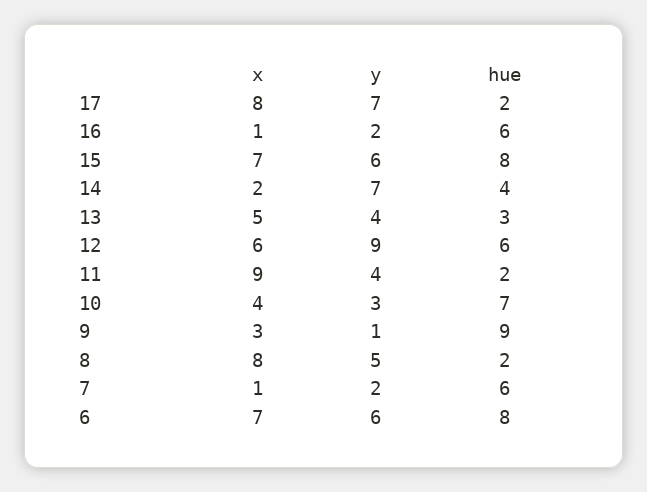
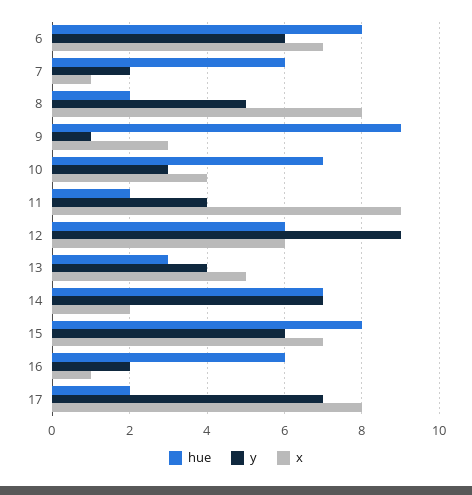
  {
    "x": {
      "17": 8,
      "16": 1,
      "15": 7,
      "14": 2,
      "13": 5,
      "12": 6,
      "11": 9,
      "10": 4,
      "9": 3,
      "8": 8,
      "7": 1,
      "6": 7
    },
    "y": {
      "17": 7,
      "16": 2,
      "15": 6,
      "14": 7,
      "13": 4,
      "12": 9,
      "11": 4,
      "10": 3,
      "9": 1,
      "8": 5,
      "7": 2,
      "6": 6
    },
    "hue": {
      "17": 2,
      "16": 6,
      "15": 8,
-     "14": 4,
+     "14": 7,
      "13": 3,
      "12": 6,
      "11": 2,
      "10": 7,
      "9": 9,
      "8": 2,
      "7": 6,
      "6": 8
    }
  }

